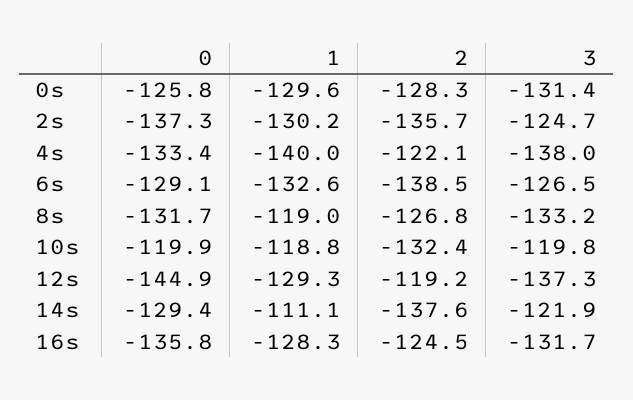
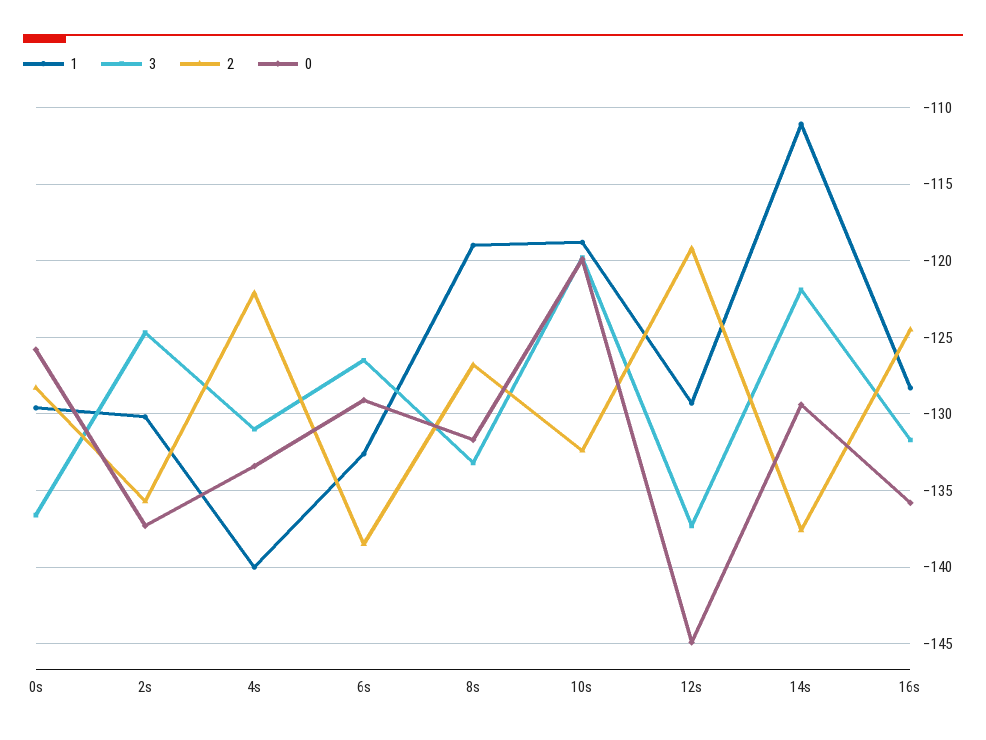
  {
    "0": {
      "0s": -125.8,
      "2s": -137.3,
      "4s": -133.4,
      "6s": -129.1,
      "8s": -131.7,
      "10s": -119.9,
      "12s": -144.9,
      "14s": -129.4,
      "16s": -135.8
    },
    "1": {
      "0s": -129.6,
      "2s": -130.2,
      "4s": -140,
      "6s": -132.6,
      "8s": -119,
      "10s": -118.8,
      "12s": -129.3,
      "14s": -111.1,
      "16s": -128.3
    },
    "2": {
      "0s": -128.3,
      "2s": -135.7,
      "4s": -122.1,
      "6s": -138.5,
      "8s": -126.8,
      "10s": -132.4,
      "12s": -119.2,
      "14s": -137.6,
      "16s": -124.5
    },
    "3": {
-     "0s": -131.4,
+     "0s": -136.5,
      "2s": -124.7,
-     "4s": -138,
+     "4s": -131,
      "6s": -126.5,
      "8s": -133.2,
      "10s": -119.8,
      "12s": -137.3,
      "14s": -121.9,
      "16s": -131.7
    }
  }

